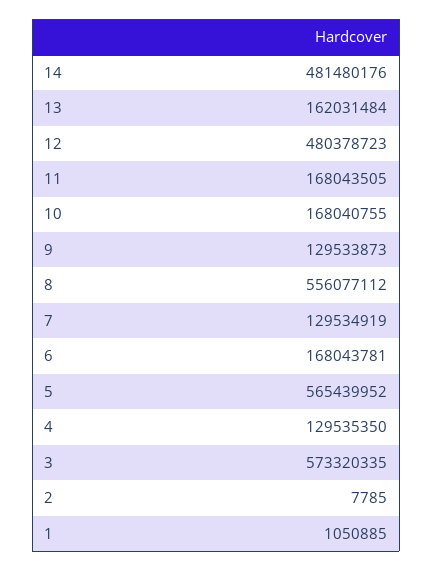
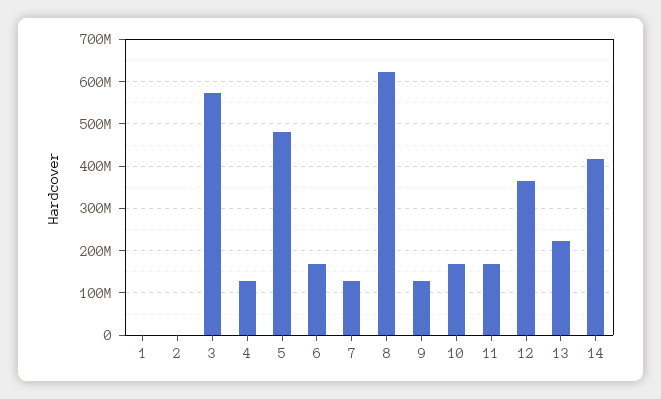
  {
-   "14": 481480176,
+   "14": 420000000,
-   "13": 162031484,
+   "13": 220000000,
-   "12": 480378723,
+   "12": 360000000,
    "11": 168043505,
    "10": 168040755,
    "9": 129533873,
-   "8": 556077112,
+   "8": 620000000,
    "7": 129534919,
    "6": 168043781,
-   "5": 565439952,
+   "5": 480000000,
    "4": 129535350,
    "3": 573320335,
    "2": 7785,
    "1": 1050885
  }

